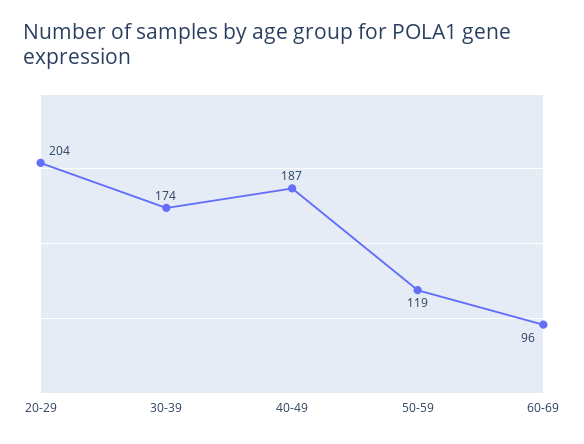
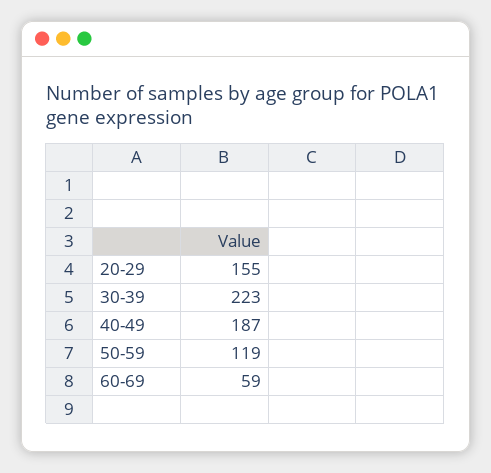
  {
-   "20-29": 204,
+   "20-29": 155,
-   "30-39": 174,
+   "30-39": 223,
    "40-49": 187,
    "50-59": 119,
-   "60-69": 96
+   "60-69": 59
  }

